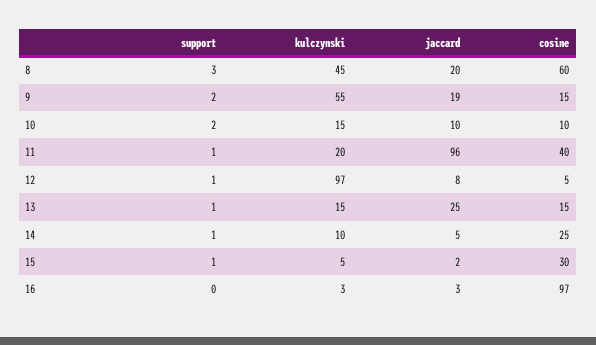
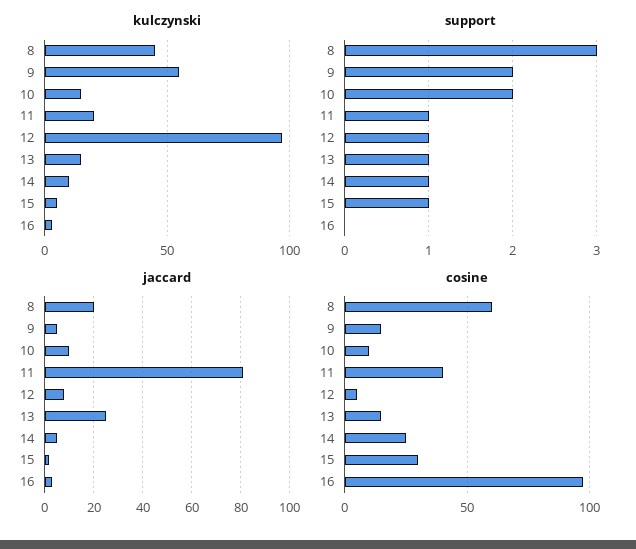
  {
    "support": {
      "8": 3,
      "9": 2,
      "10": 2,
      "11": 1,
      "12": 1,
      "13": 1,
      "14": 1,
      "15": 1,
      "16": 0
    },
    "kulczynski": {
      "8": 45,
      "9": 55,
      "10": 15,
      "11": 20,
      "12": 97,
      "13": 15,
      "14": 10,
      "15": 5,
      "16": 3
    },
    "jaccard": {
      "8": 20,
-     "9": 19,
+     "9": 5,
      "10": 10,
-     "11": 96,
+     "11": 80,
      "12": 8,
      "13": 25,
      "14": 5,
      "15": 2,
      "16": 3
    },
    "cosine": {
      "8": 60,
      "9": 15,
      "10": 10,
      "11": 40,
      "12": 5,
      "13": 15,
      "14": 25,
      "15": 30,
      "16": 97
    }
  }

